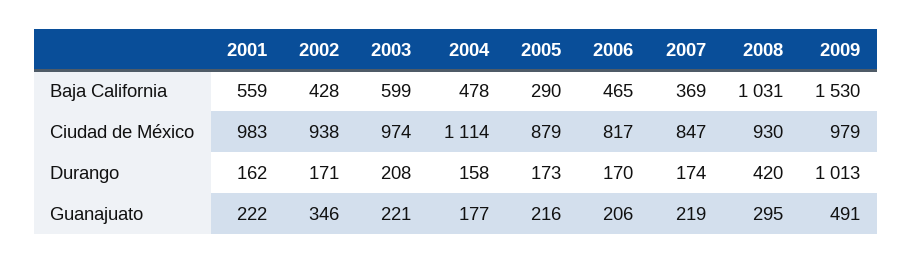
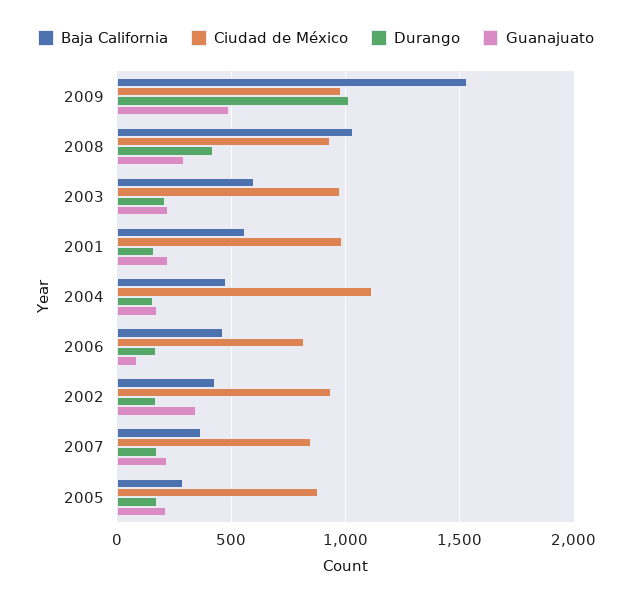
  {
    "Baja California": {
      "2001": 559,
      "2002": 428,
      "2003": 599,
      "2004": 478,
      "2005": 290,
      "2006": 465,
      "2007": 369,
      "2008": 1031,
      "2009": 1530
    },
    "Ciudad de México": {
      "2001": 983,
      "2002": 938,
      "2003": 974,
      "2004": 1114,
      "2005": 879,
      "2006": 817,
      "2007": 847,
      "2008": 930,
      "2009": 979
    },
    "Durango": {
      "2001": 162,
      "2002": 171,
      "2003": 208,
      "2004": 158,
      "2005": 173,
      "2006": 170,
      "2007": 174,
      "2008": 420,
      "2009": 1013
    },
    "Guanajuato": {
      "2001": 222,
      "2002": 346,
      "2003": 221,
      "2004": 177,
      "2005": 216,
-     "2006": 206,
+     "2006": 100,
      "2007": 219,
      "2008": 295,
      "2009": 491
    }
  }

